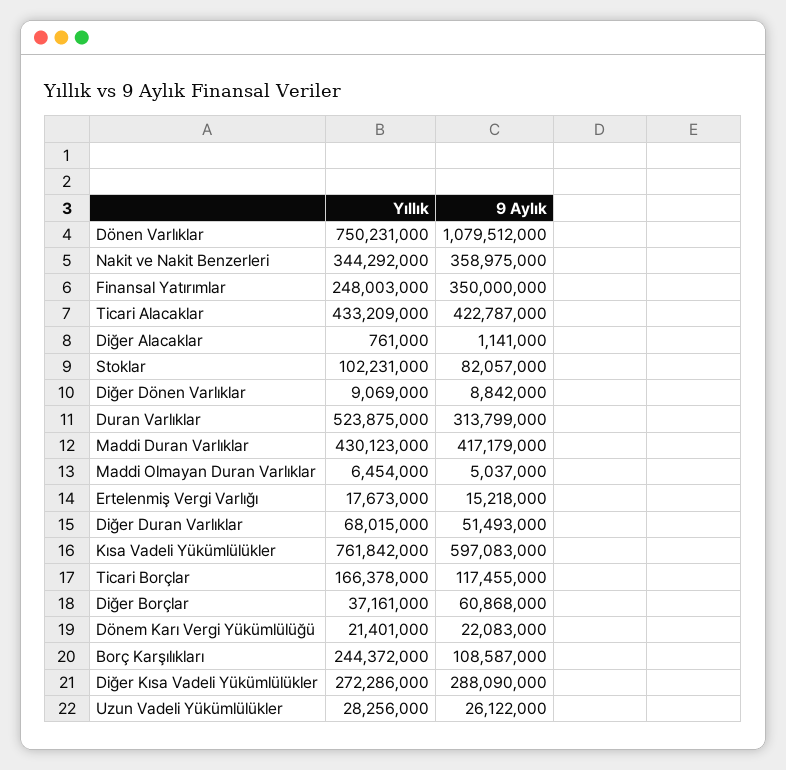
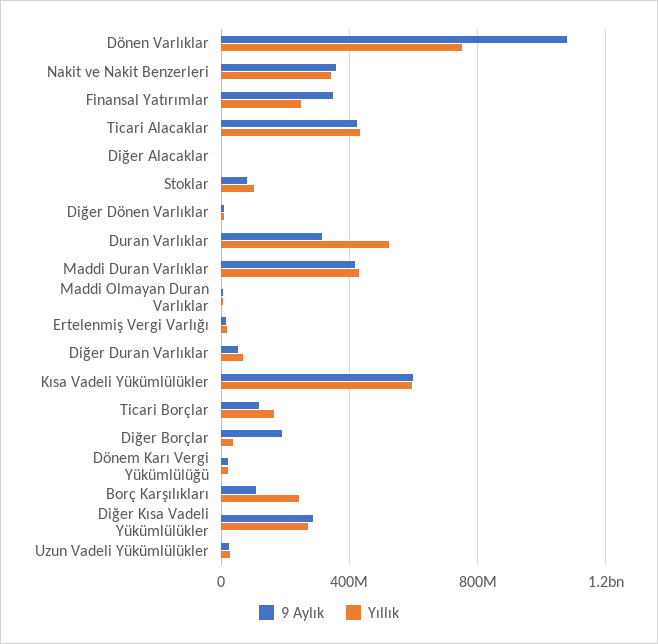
  {
    "Yıllık": {
      "Dönen Varlıklar": 750231000,
      "Nakit ve Nakit Benzerleri": 344292000,
      "Finansal Yatırımlar": 248003000,
      "Ticari Alacaklar": 433209000,
      "Diğer Alacaklar": 761000,
      "Stoklar": 102231000,
      "Diğer Dönen Varlıklar": 9069000,
      "Duran Varlıklar": 523875000,
      "Maddi Duran Varlıklar": 430123000,
      "Maddi Olmayan Duran Varlıklar": 6454000,
      "Ertelenmiş Vergi Varlığı": 17673000,
      "Diğer Duran Varlıklar": 68015000,
-     "Kısa Vadeli Yükümlülükler": 761842000,
+     "Kısa Vadeli Yükümlülükler": 600000000,
      "Ticari Borçlar": 166378000,
      "Diğer Borçlar": 37161000,
      "Dönem Karı Vergi Yükümlülüğü": 21401000,
      "Borç Karşılıkları": 244372000,
      "Diğer Kısa Vadeli Yükümlülükler": 272286000,
      "Uzun Vadeli Yükümlülükler": 28256000
    },
    "9 Aylık": {
      "Dönen Varlıklar": 1079512000,
      "Nakit ve Nakit Benzerleri": 358975000,
      "Finansal Yatırımlar": 350000000,
      "Ticari Alacaklar": 422787000,
      "Diğer Alacaklar": 1141000,
      "Stoklar": 82057000,
      "Diğer Dönen Varlıklar": 8842000,
      "Duran Varlıklar": 313799000,
      "Maddi Duran Varlıklar": 417179000,
      "Maddi Olmayan Duran Varlıklar": 5037000,
      "Ertelenmiş Vergi Varlığı": 15218000,
      "Diğer Duran Varlıklar": 51493000,
      "Kısa Vadeli Yükümlülükler": 597083000,
      "Ticari Borçlar": 117455000,
-     "Diğer Borçlar": 60868000,
+     "Diğer Borçlar": 200000000,
      "Dönem Karı Vergi Yükümlülüğü": 22083000,
      "Borç Karşılıkları": 108587000,
      "Diğer Kısa Vadeli Yükümlülükler": 288090000,
      "Uzun Vadeli Yükümlülükler": 26122000
    }
  }

